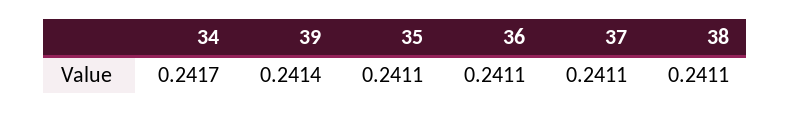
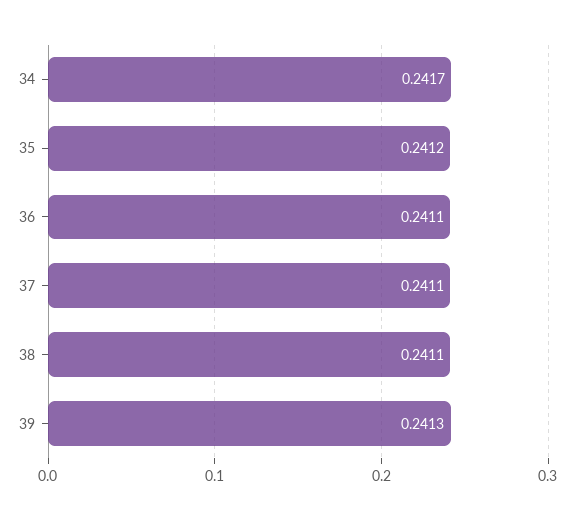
  {
    "34": 0.2417,
-   "39": 0.2414,
+   "39": 0.2413,
-   "35": 0.2411,
+   "35": 0.2412,
    "36": 0.2411,
    "37": 0.2411,
    "38": 0.2411
  }

